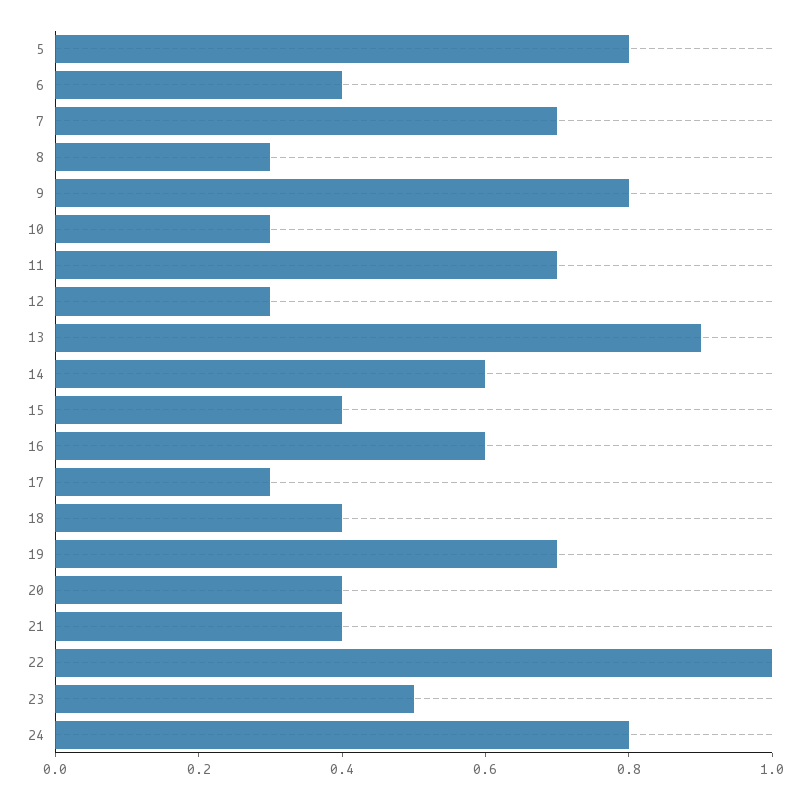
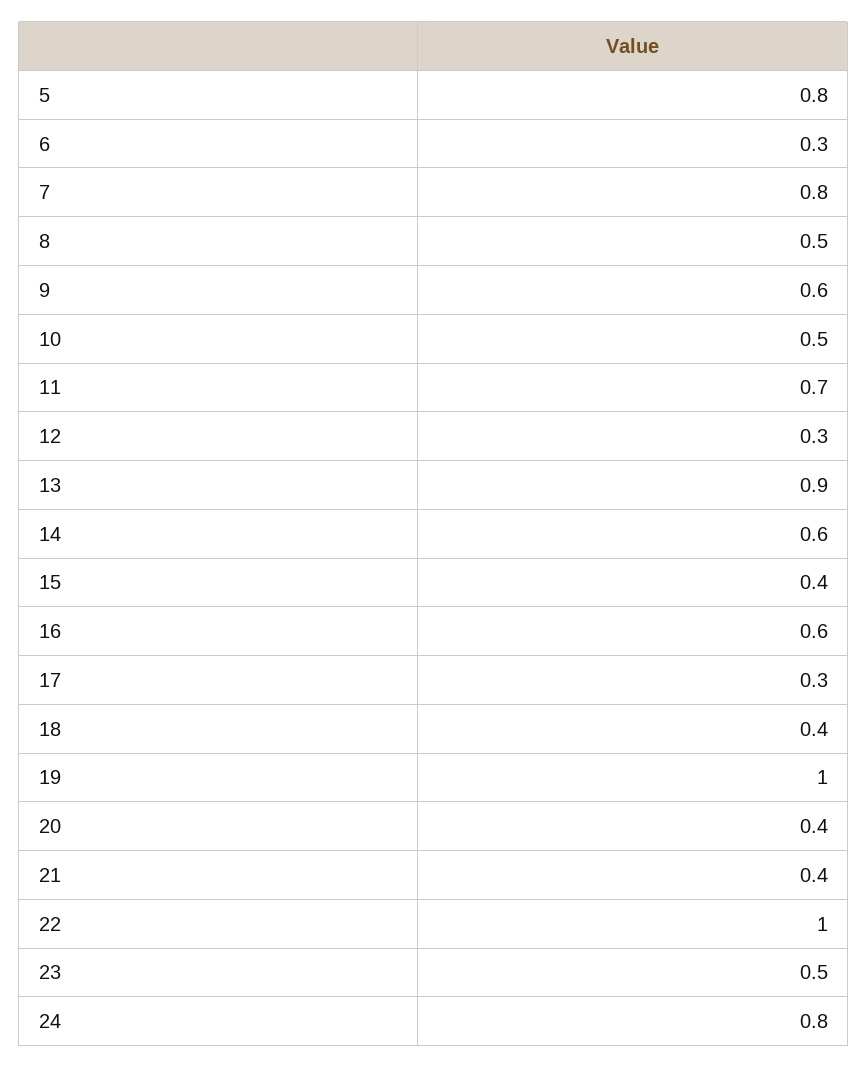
  {
    "5": 0.8,
-   "6": 0.4,
+   "6": 0.3,
-   "7": 0.7,
+   "7": 0.8,
-   "8": 0.3,
+   "8": 0.5,
-   "9": 0.8,
+   "9": 0.6,
-   "10": 0.3,
+   "10": 0.5,
    "11": 0.7,
    "12": 0.3,
    "13": 0.9,
    "14": 0.6,
    "15": 0.4,
    "16": 0.6,
    "17": 0.3,
    "18": 0.4,
-   "19": 0.7,
+   "19": 1,
    "20": 0.4,
    "21": 0.4,
    "22": 1,
    "23": 0.5,
    "24": 0.8
  }

